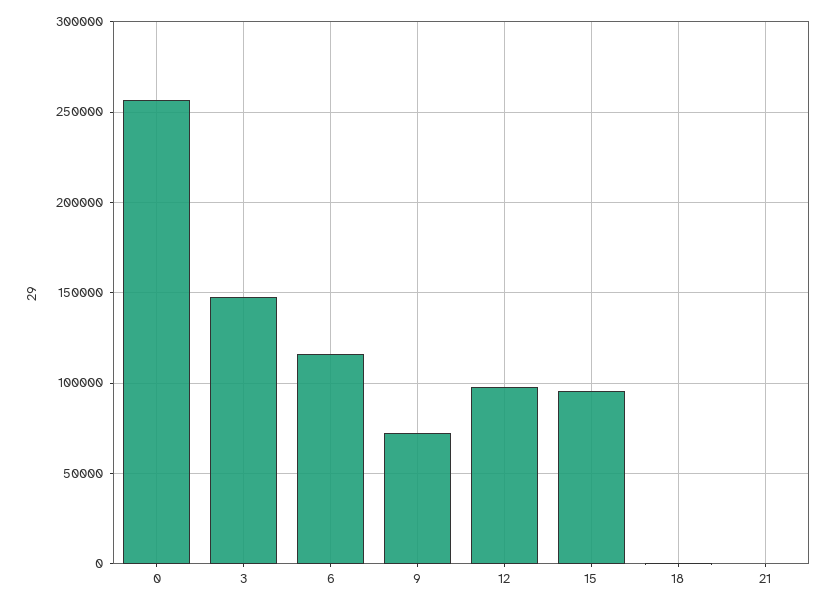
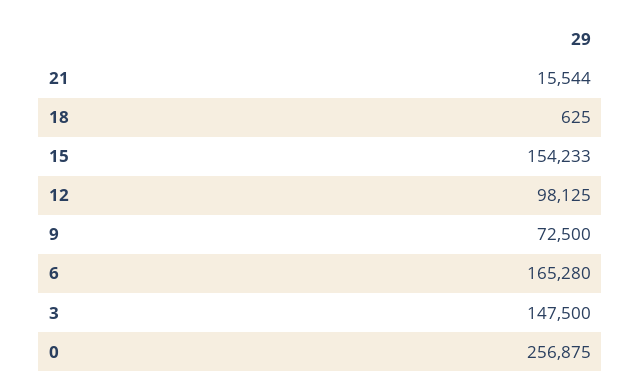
  {
    "0": 256875,
    "3": 147500,
-   "6": 115000,
+   "6": 165280,
    "9": 72500,
    "12": 98125,
-   "15": 95000,
+   "15": 154233,
    "18": 625,
-   "21": 0
+   "21": 15544
  }

